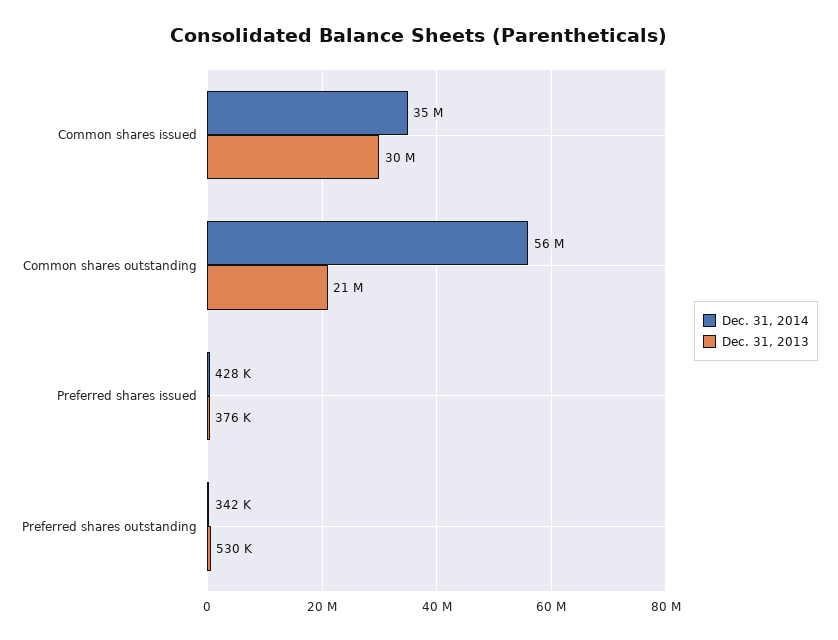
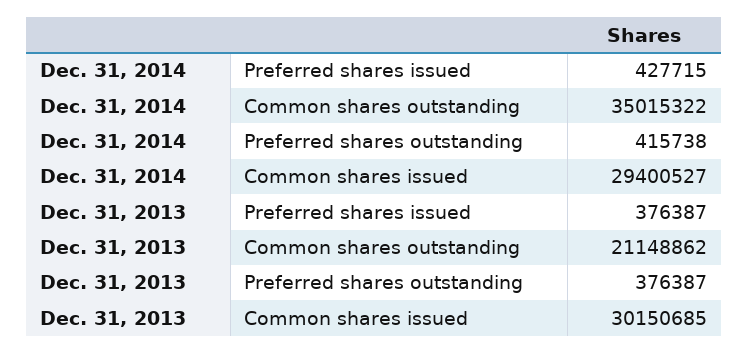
  {
    "Dec. 31, 2014": {
-     "Common shares issued": 35000000,
+     "Common shares issued": 29400527,
-     "Common shares outstanding": 56000000,
+     "Common shares outstanding": 35015322,
      "Preferred shares issued": 427715,
-     "Preferred shares outstanding": 342000
+     "Preferred shares outstanding": 415738
    },
    "Dec. 31, 2013": {
      "Common shares issued": 30150685,
      "Common shares outstanding": 21148862,
      "Preferred shares issued": 376387,
-     "Preferred shares outstanding": 530000
+     "Preferred shares outstanding": 376387
    }
  }

